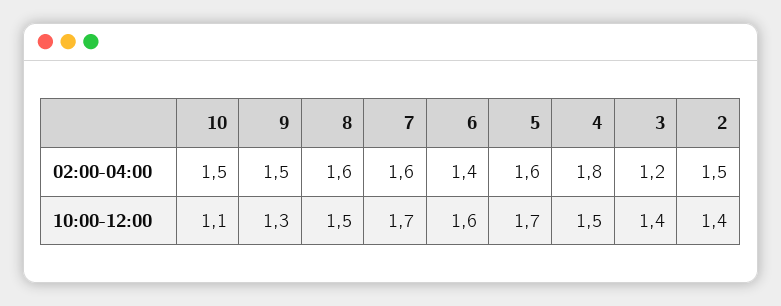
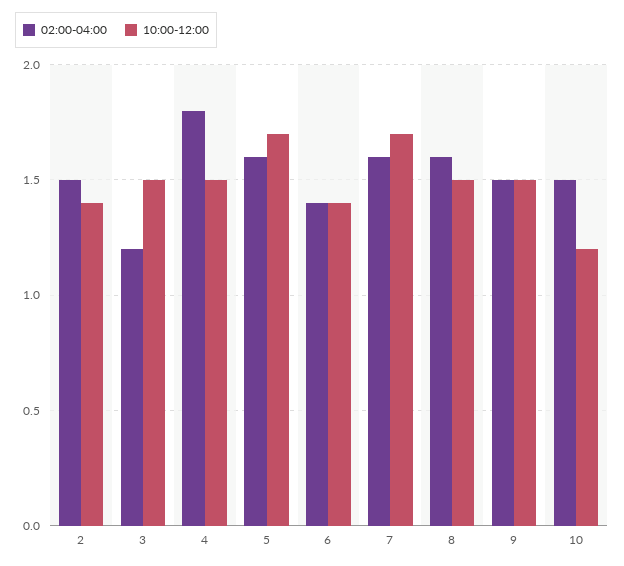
  {
    "02:00-04:00": {
      "10": 1.5,
      "9": 1.5,
      "8": 1.6,
      "7": 1.6,
      "6": 1.4,
      "5": 1.6,
      "4": 1.8,
      "3": 1.2,
      "2": 1.5
    },
    "10:00-12:00": {
-     "10": 1.1,
+     "10": 1.2,
-     "9": 1.3,
+     "9": 1.5,
      "8": 1.5,
      "7": 1.7,
-     "6": 1.6,
+     "6": 1.4,
      "5": 1.7,
      "4": 1.5,
-     "3": 1.4,
+     "3": 1.5,
      "2": 1.4
    }
  }

